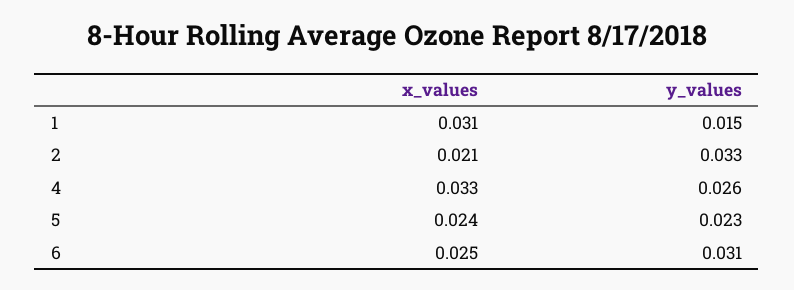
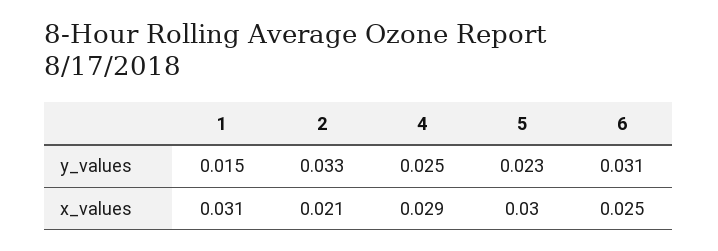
  {
    "x_values": {
      "1": 0.031,
      "2": 0.021,
-     "4": 0.033,
+     "4": 0.029,
-     "5": 0.024,
+     "5": 0.03,
      "6": 0.025
    },
    "y_values": {
      "1": 0.015,
      "2": 0.033,
-     "4": 0.026,
+     "4": 0.025,
      "5": 0.023,
      "6": 0.031
    }
  }

